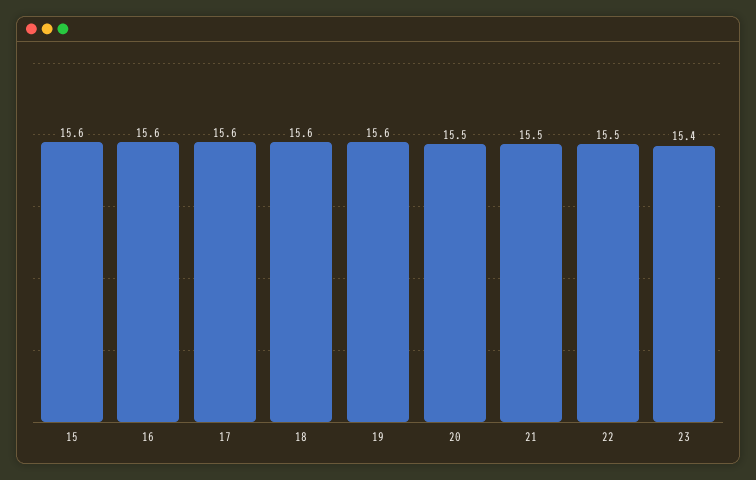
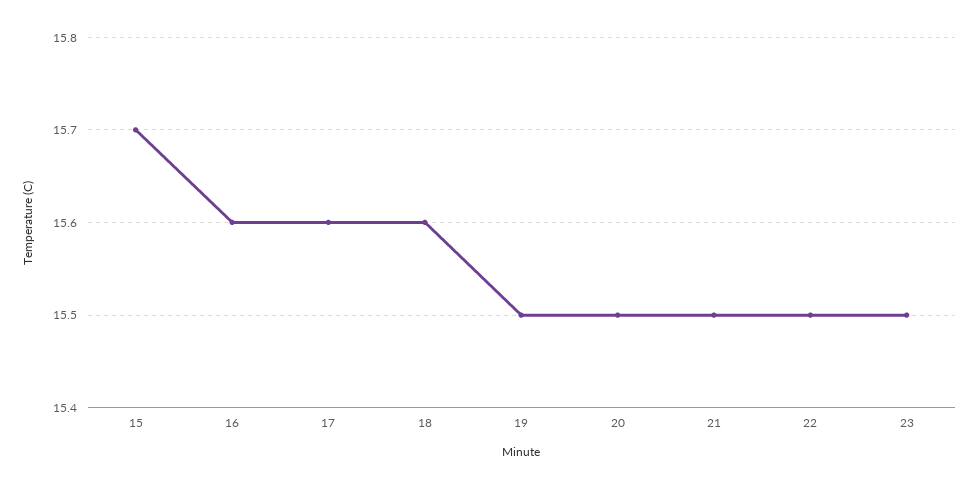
  {
-   "15": 15.6,
+   "15": 15.7,
    "16": 15.6,
    "17": 15.6,
    "18": 15.6,
-   "19": 15.6,
+   "19": 15.5,
    "20": 15.5,
    "21": 15.5,
    "22": 15.5,
-   "23": 15.4
+   "23": 15.5
  }

